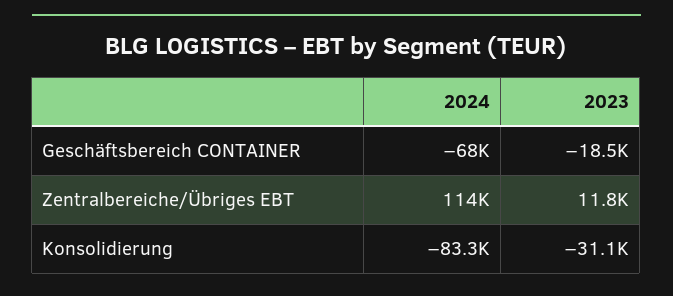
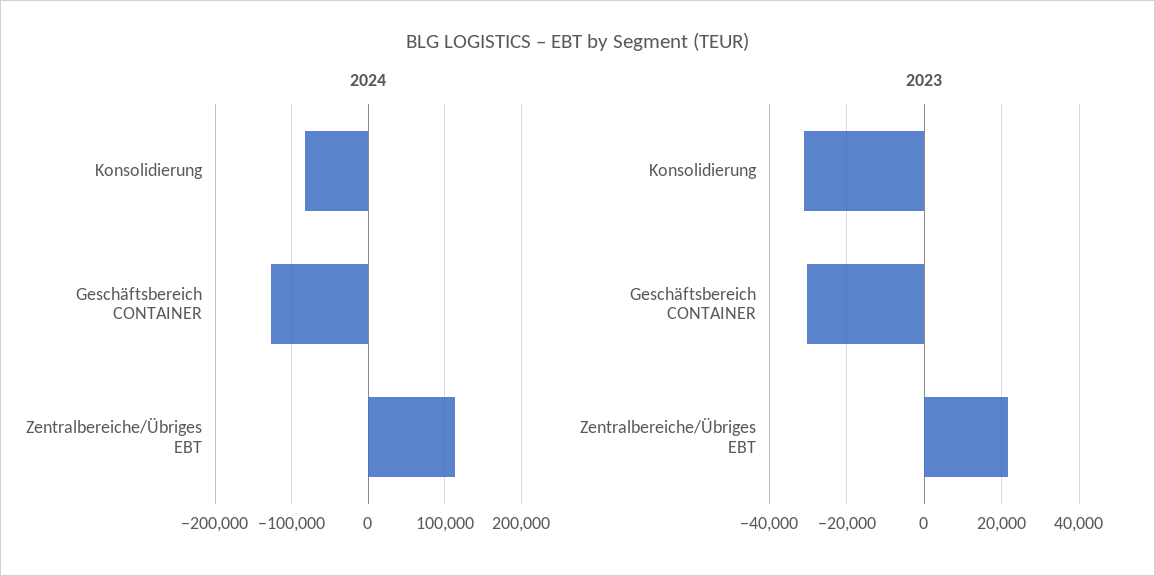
  {
    "2024": {
-     "Geschäftsbereich CONTAINER": -68000,
+     "Geschäftsbereich CONTAINER": -130000,
      "Zentralbereiche/Übriges EBT": 114000,
      "Konsolidierung": -83300
    },
    "2023": {
-     "Geschäftsbereich CONTAINER": -18500,
+     "Geschäftsbereich CONTAINER": -30000,
-     "Zentralbereiche/Übriges EBT": 11800,
+     "Zentralbereiche/Übriges EBT": 22000,
      "Konsolidierung": -31100
    }
  }

